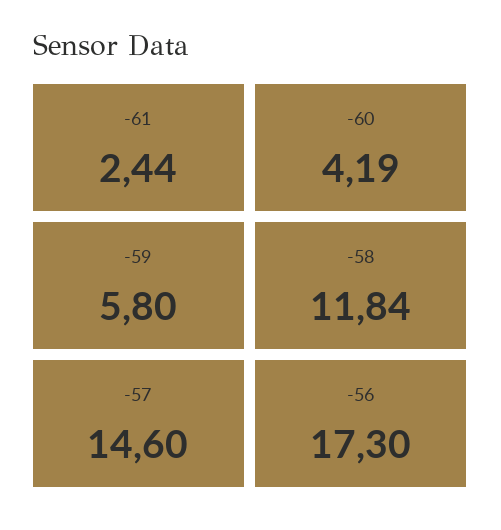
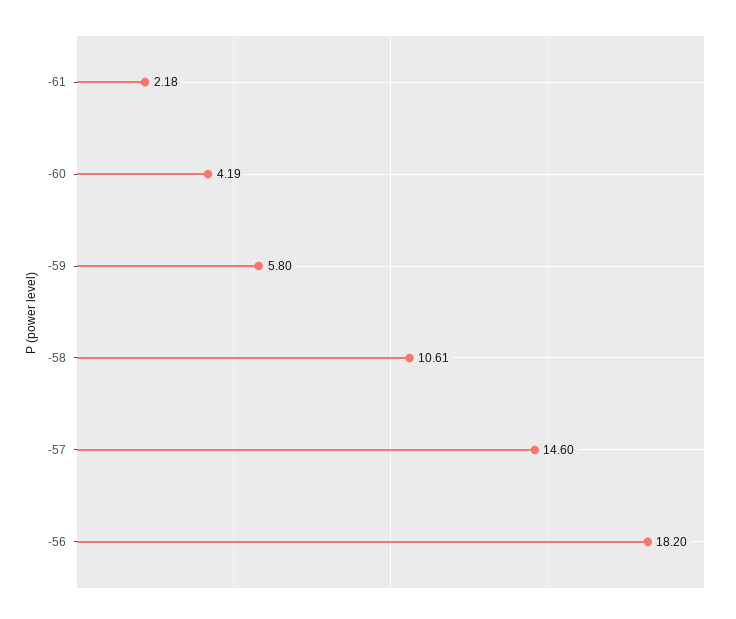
  {
-   "-61": 2.44,
+   "-61": 2.18,
    "-60": 4.19,
    "-59": 5.8,
-   "-58": 11.84,
+   "-58": 10.61,
    "-57": 14.6,
-   "-56": 17.3
+   "-56": 18.2
  }

